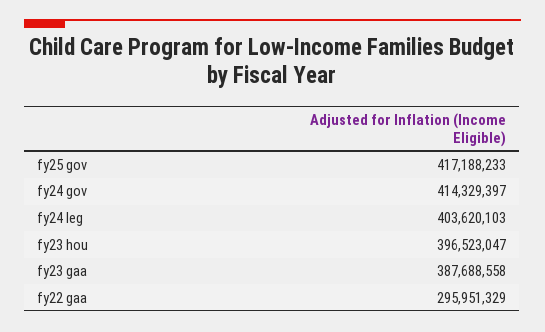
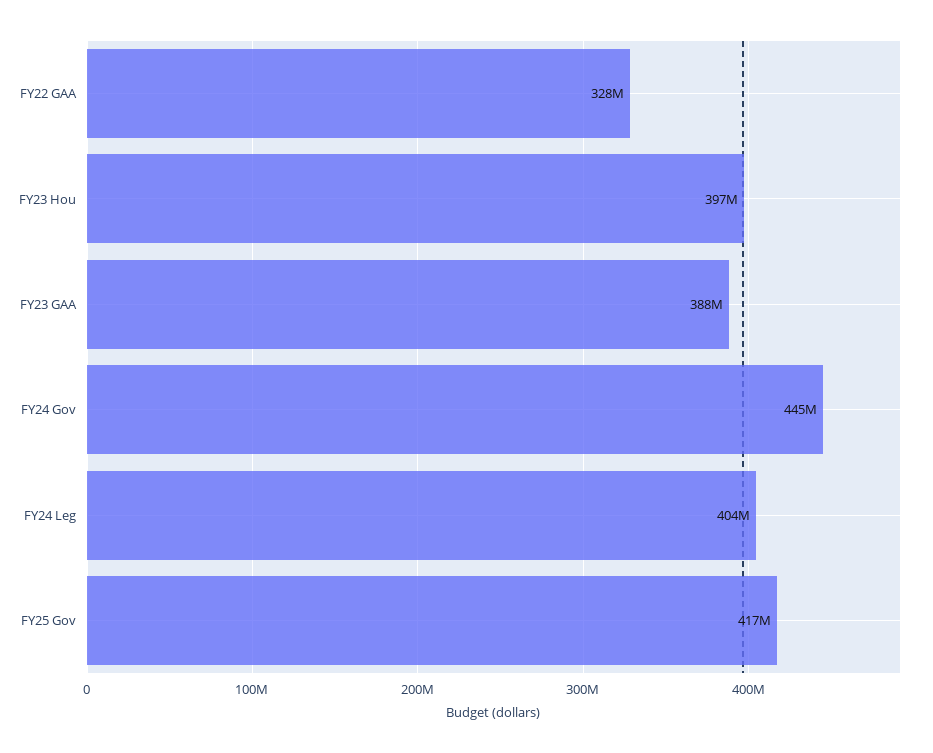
  {
    "fy25 gov": 417188233,
-   "fy24 gov": 414329397,
+   "fy24 gov": 445000000,
    "fy24 leg": 403620103,
    "fy23 hou": 396523047,
    "fy23 gaa": 387688558,
-   "fy22 gaa": 295951329
+   "fy22 gaa": 328000000
  }

